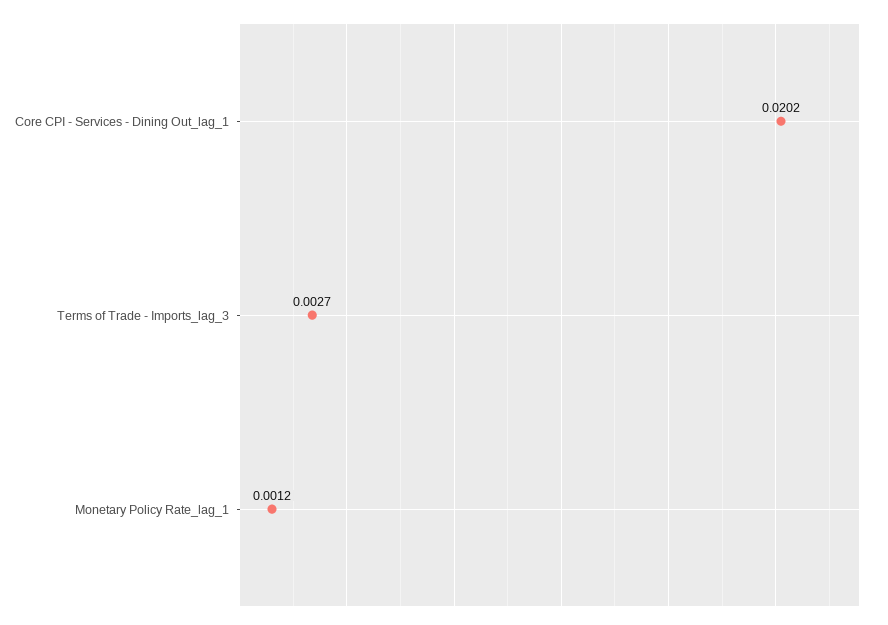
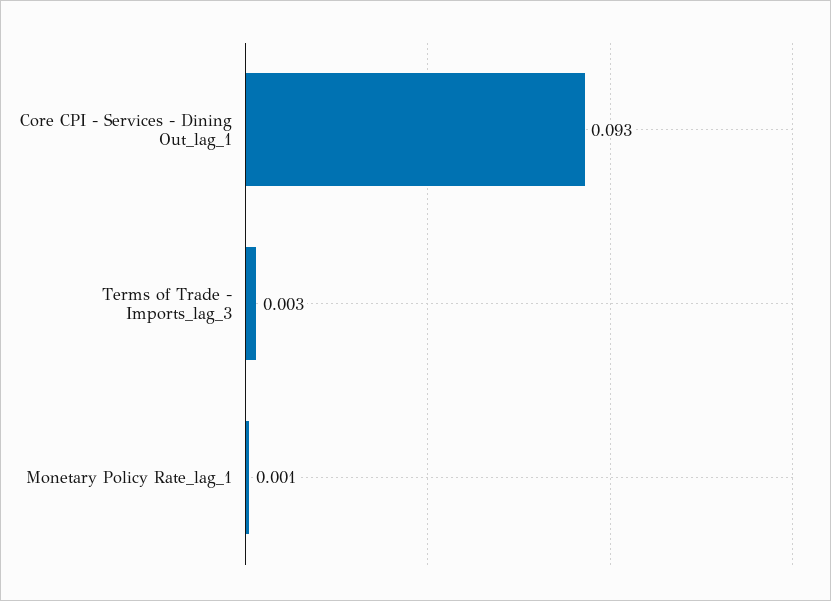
  {
-   "Core CPI - Services - Dining Out_lag_1": 0.0202,
+   "Core CPI - Services - Dining Out_lag_1": 0.093,
    "Terms of Trade - Imports_lag_3": 0.0027,
    "Monetary Policy Rate_lag_1": 0.0012
  }

